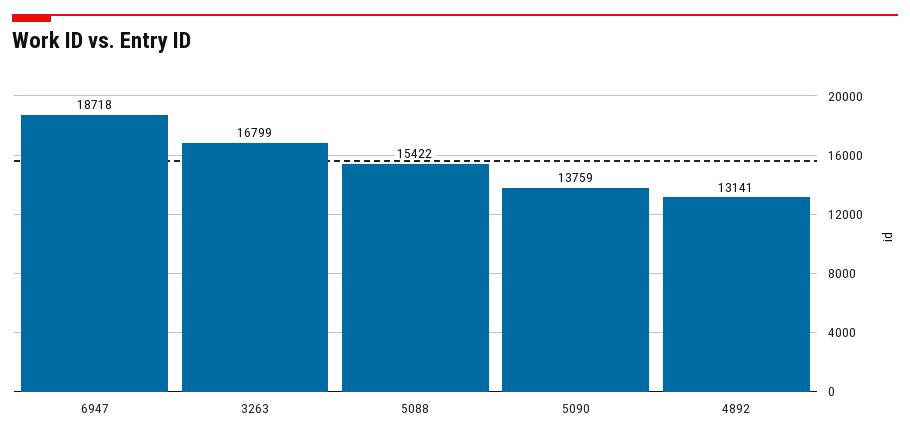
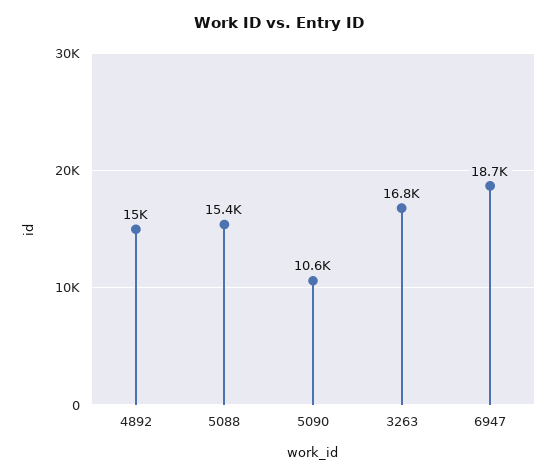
  {
    "6947": 18718,
    "3263": 16799,
    "5088": 15422,
-   "5090": 13759,
+   "5090": 10600,
-   "4892": 13141
+   "4892": 15000
  }

